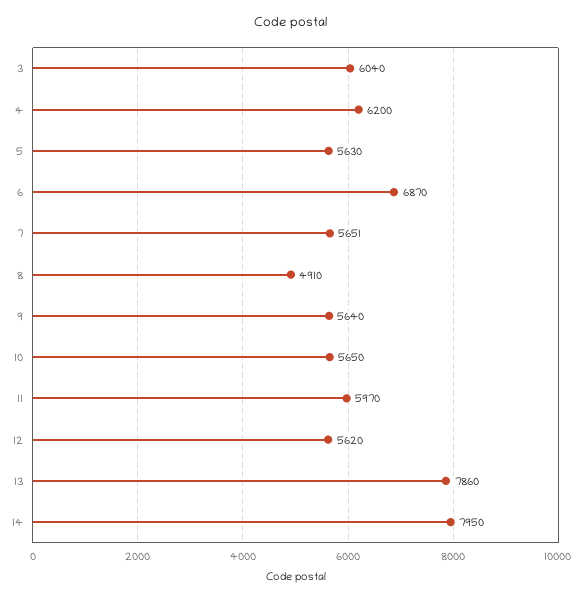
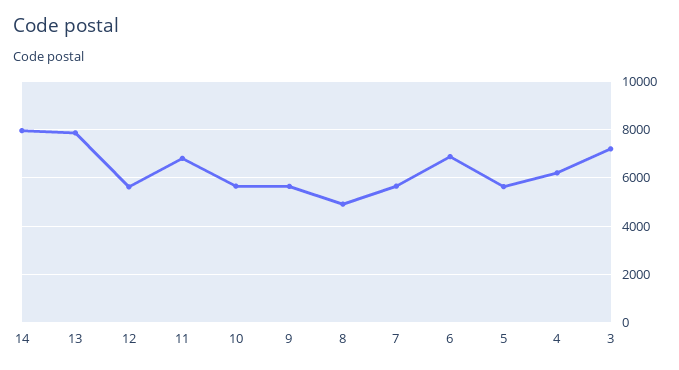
  {
-   "3": 6040,
+   "3": 7250,
    "4": 6200,
    "5": 5630,
    "6": 6870,
    "7": 5651,
    "8": 4910,
    "9": 5640,
    "10": 5650,
-   "11": 5970,
+   "11": 6750,
    "12": 5620,
    "13": 7860,
    "14": 7950
  }

